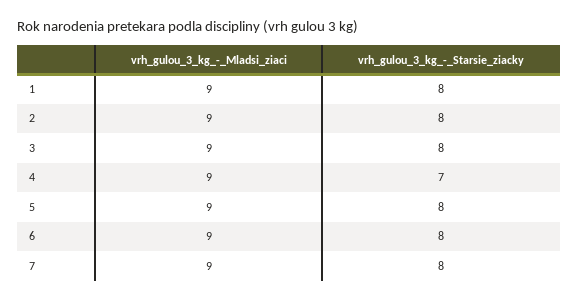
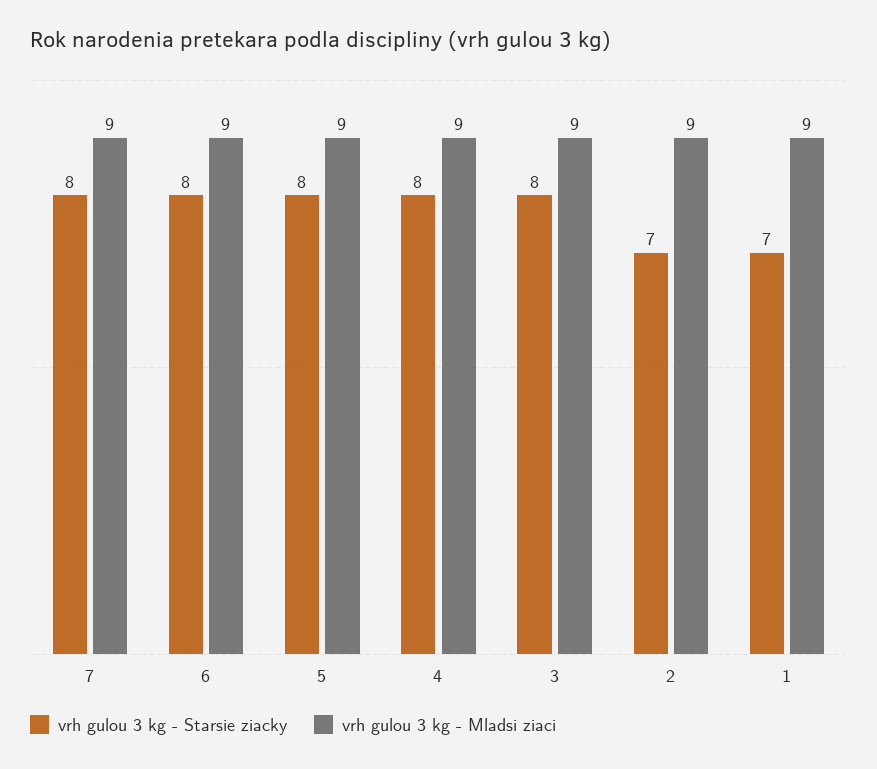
  {
    "vrh_gulou_3_kg_-_Mladsi_ziaci": {
      "1": 9,
      "2": 9,
      "3": 9,
      "4": 9,
      "5": 9,
      "6": 9,
      "7": 9
    },
    "vrh_gulou_3_kg_-_Starsie_ziacky": {
-     "1": 8,
+     "1": 7,
-     "2": 8,
+     "2": 7,
      "3": 8,
-     "4": 7,
+     "4": 8,
      "5": 8,
      "6": 8,
      "7": 8
    }
  }

